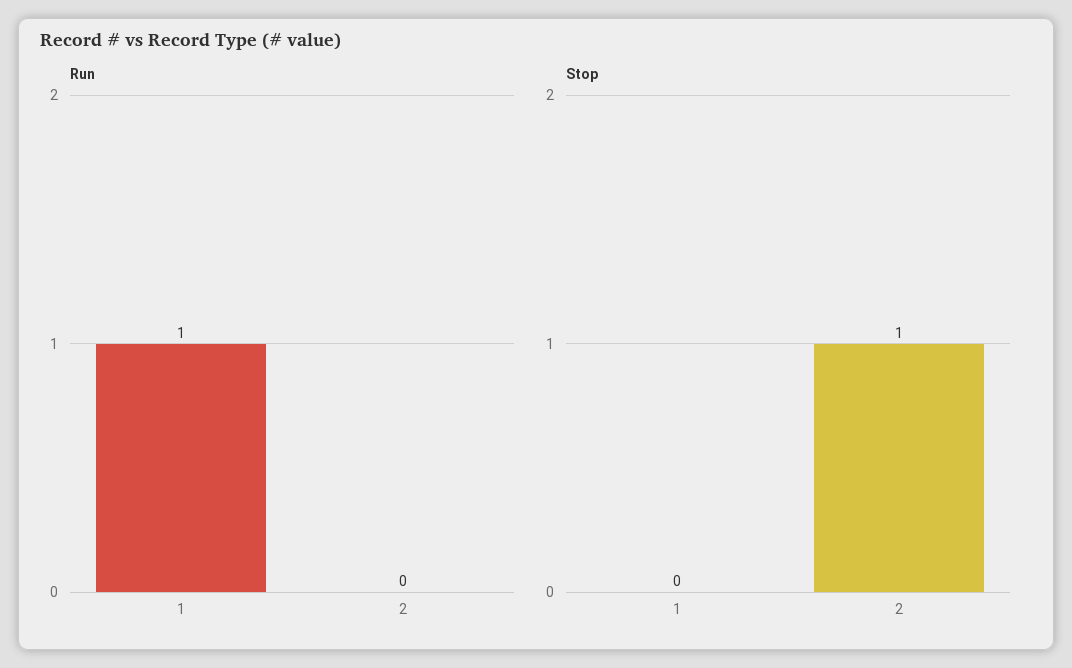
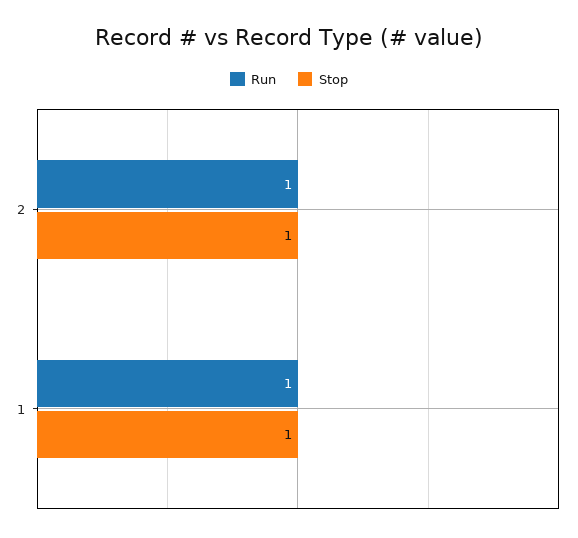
  {
    "Run": {
      "1": 1,
-     "2": 0
+     "2": 1
    },
    "Stop": {
-     "1": 0,
+     "1": 1,
      "2": 1
    }
  }

